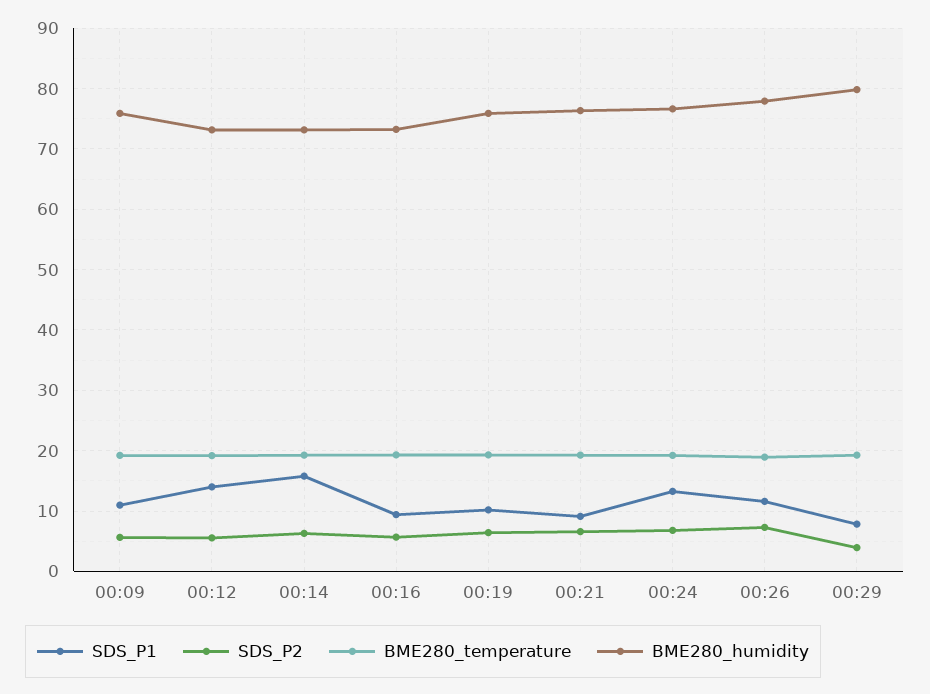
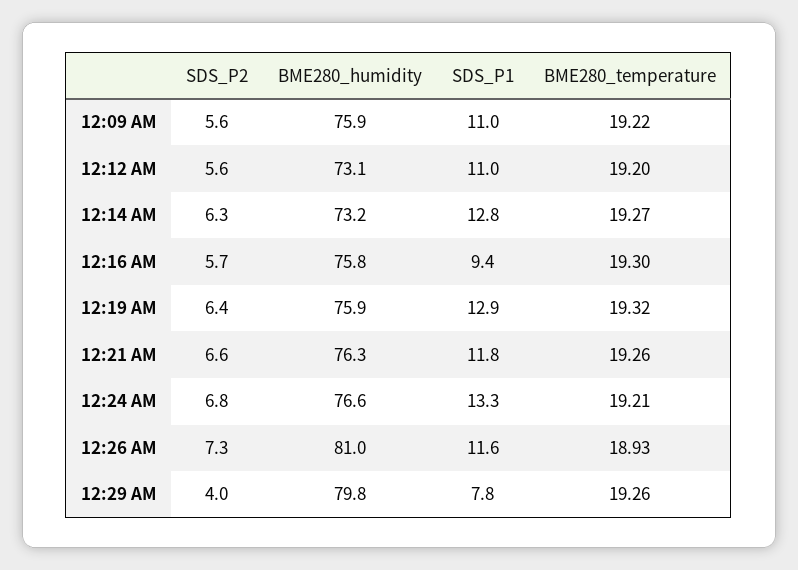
  {
    "SDS_P1": {
      "00:09": 11,
-     "00:12": 14,
+     "00:12": 11,
-     "00:14": 16,
+     "00:14": 12.8,
      "00:16": 9.4,
-     "00:19": 10,
+     "00:19": 12.9,
-     "00:21": 9,
+     "00:21": 11.8,
      "00:24": 13.3,
      "00:26": 11.6,
      "00:29": 7.8
    },
    "SDS_P2": {
      "00:09": 5.6,
      "00:12": 5.6,
      "00:14": 6.3,
      "00:16": 5.7,
      "00:19": 6.4,
      "00:21": 6.6,
      "00:24": 6.8,
      "00:26": 7.3,
      "00:29": 4
    },
    "BME280_temperature": {
      "00:09": 19.22,
      "00:12": 19.2,
      "00:14": 19.27,
      "00:16": 19.3,
      "00:19": 19.32,
      "00:21": 19.26,
      "00:24": 19.21,
      "00:26": 18.93,
      "00:29": 19.26
    },
    "BME280_humidity": {
      "00:09": 75.9,
      "00:12": 73.1,
      "00:14": 73.2,
-     "00:16": 73,
+     "00:16": 75.8,
      "00:19": 75.9,
      "00:21": 76.3,
      "00:24": 76.6,
-     "00:26": 78,
+     "00:26": 81,
      "00:29": 79.8
    }
  }

